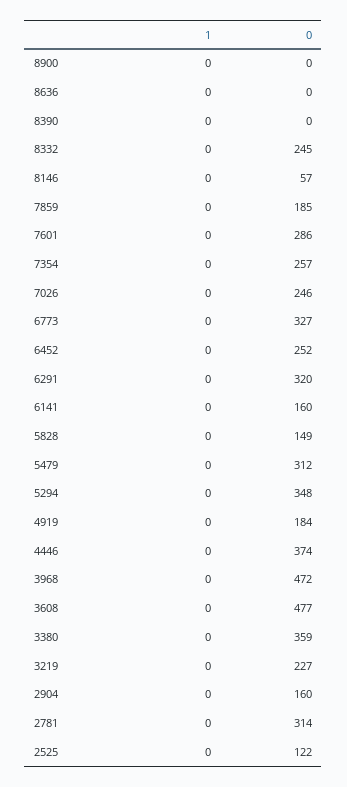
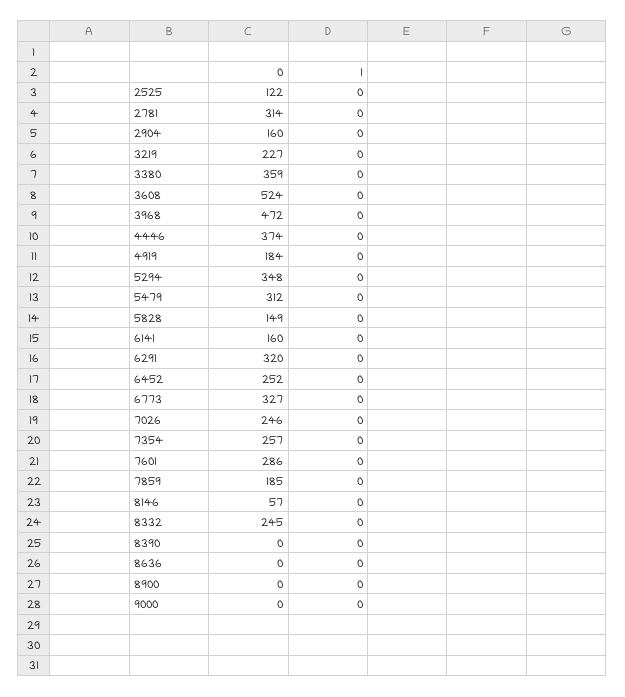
  {
    "1": {
      "8900": 0,
      "8636": 0,
      "8390": 0,
      "8332": 0,
      "8146": 0,
      "7859": 0,
      "7601": 0,
      "7354": 0,
      "7026": 0,
      "6773": 0,
      "6452": 0,
      "6291": 0,
      "6141": 0,
      "5828": 0,
      "5479": 0,
      "5294": 0,
      "4919": 0,
      "4446": 0,
      "3968": 0,
      "3608": 0,
      "3380": 0,
      "3219": 0,
      "2904": 0,
      "2781": 0,
-     "2525": 0
+     "2525": 0,
+     "9000": 0
    },
    "0": {
      "8900": 0,
      "8636": 0,
      "8390": 0,
      "8332": 245,
      "8146": 57,
      "7859": 185,
      "7601": 286,
      "7354": 257,
      "7026": 246,
      "6773": 327,
      "6452": 252,
      "6291": 320,
      "6141": 160,
      "5828": 149,
      "5479": 312,
      "5294": 348,
      "4919": 184,
      "4446": 374,
      "3968": 472,
-     "3608": 477,
+     "3608": 524,
      "3380": 359,
      "3219": 227,
      "2904": 160,
      "2781": 314,
-     "2525": 122
+     "2525": 122,
+     "9000": 0
    }
  }

